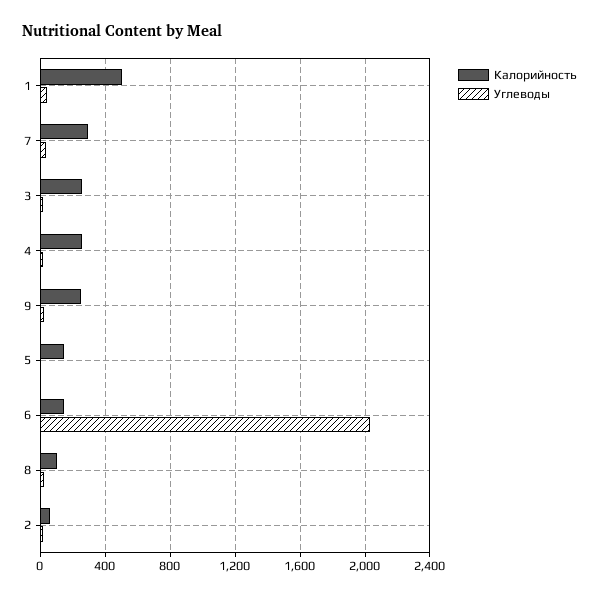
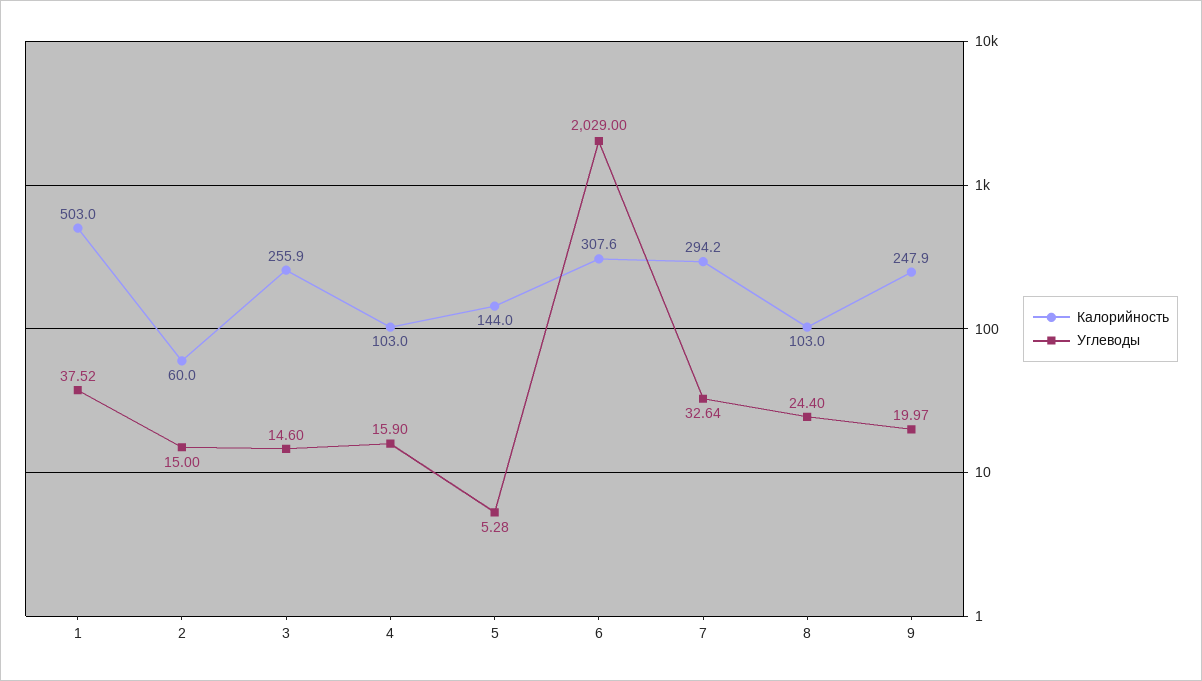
  {
    "Калорийность": {
      "1": 503,
      "7": 294.2,
      "3": 255.9,
-     "4": 250,
+     "4": 103,
      "9": 247.9,
      "5": 144,
-     "6": 150,
+     "6": 307.6,
      "8": 103,
      "2": 60
    },
    "Углеводы": {
      "1": 37.52,
      "7": 32.64,
      "3": 14.6,
      "4": 15.9,
      "9": 19.97,
      "5": 5.28,
      "6": 2029,
      "8": 24.4,
      "2": 15
    }
  }

